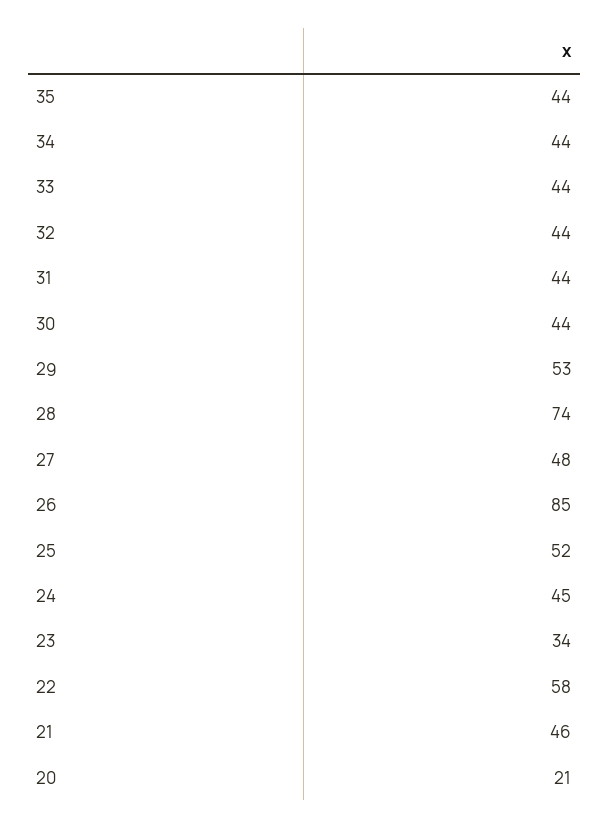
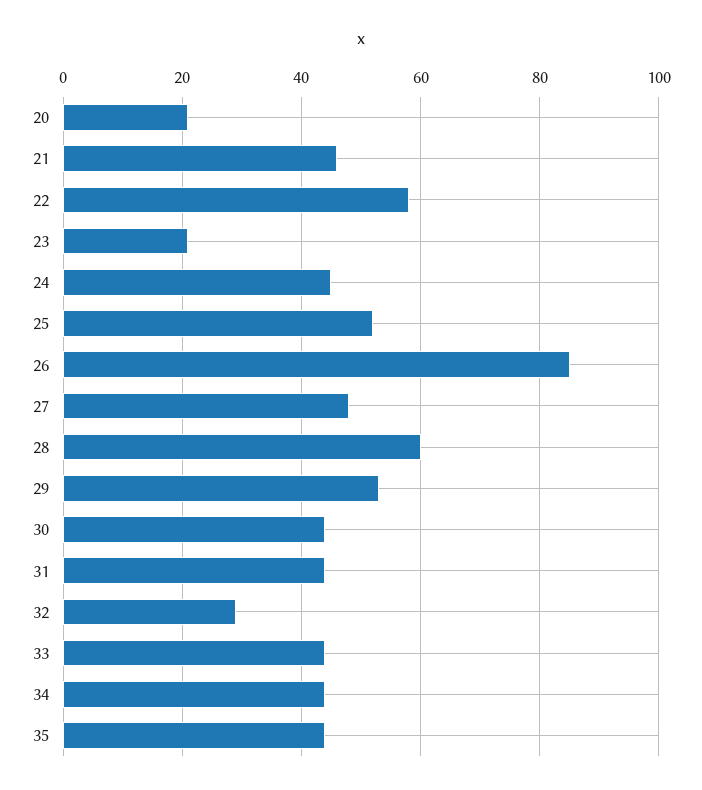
  {
    "35": 44,
    "34": 44,
    "33": 44,
-   "32": 44,
+   "32": 30,
    "31": 44,
    "30": 44,
    "29": 53,
-   "28": 74,
+   "28": 60,
    "27": 48,
    "26": 85,
    "25": 52,
    "24": 45,
-   "23": 34,
+   "23": 20,
    "22": 58,
    "21": 46,
    "20": 21
  }

